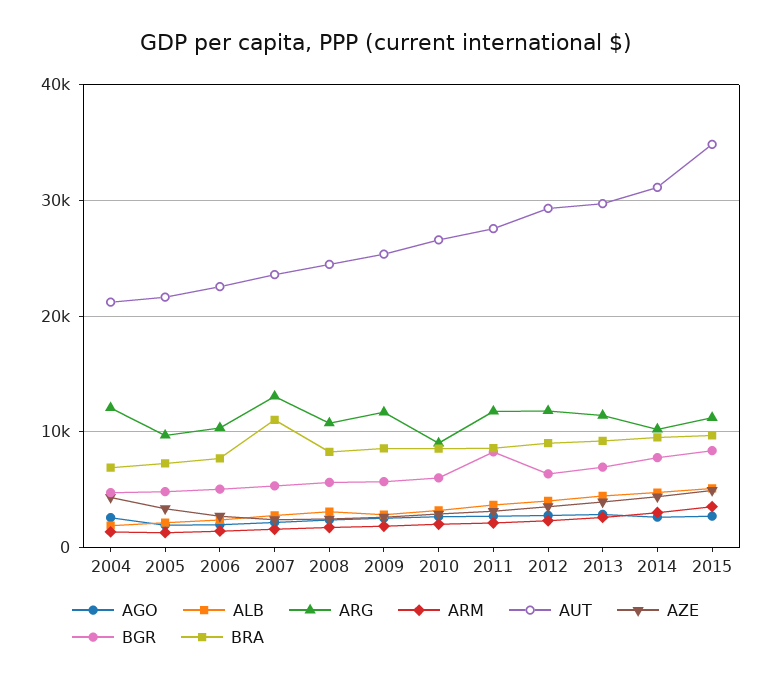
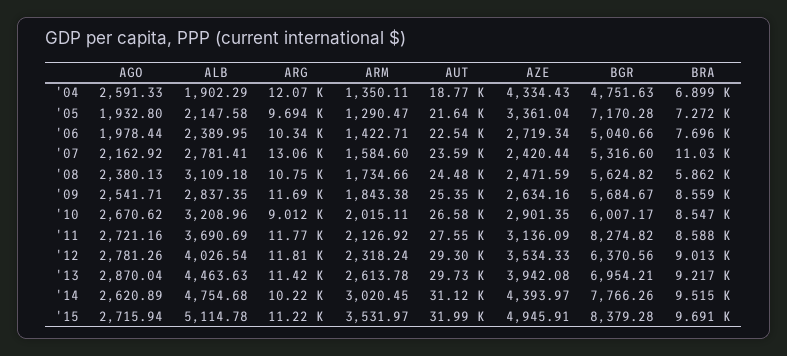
  {
    "AGO": {
      "2004": 2591.33,
      "2005": 1932.8,
      "2006": 1978.44,
      "2007": 2162.92,
      "2008": 2380.13,
      "2009": 2541.71,
      "2010": 2670.62,
      "2011": 2721.16,
      "2012": 2781.26,
      "2013": 2870.04,
      "2014": 2620.89,
      "2015": 2715.94
    },
    "ALB": {
      "2004": 1902.29,
      "2005": 2147.58,
      "2006": 2389.95,
      "2007": 2781.41,
      "2008": 3109.18,
      "2009": 2837.35,
      "2010": 3208.96,
      "2011": 3690.69,
      "2012": 4026.54,
      "2013": 4463.63,
      "2014": 4754.68,
      "2015": 5114.78
    },
    "ARG": {
      "2004": 12070,
      "2005": 9694,
      "2006": 10340,
      "2007": 13060,
      "2008": 10750,
      "2009": 11690,
      "2010": 9012,
      "2011": 11770,
      "2012": 11810,
      "2013": 11420,
      "2014": 10220,
      "2015": 11220
    },
    "ARM": {
      "2004": 1350.11,
      "2005": 1290.47,
      "2006": 1422.71,
      "2007": 1584.6,
      "2008": 1734.66,
      "2009": 1843.38,
      "2010": 2015.11,
      "2011": 2126.92,
      "2012": 2318.24,
      "2013": 2613.78,
      "2014": 3020.45,
      "2015": 3531.97
    },
    "AUT": {
-     "2004": 21000,
+     "2004": 18770,
      "2005": 21640,
      "2006": 22540,
      "2007": 23590,
      "2008": 24480,
      "2009": 25350,
      "2010": 26580,
      "2011": 27550,
      "2012": 29300,
      "2013": 29730,
      "2014": 31120,
-     "2015": 35000
+     "2015": 31990
    },
    "AZE": {
      "2004": 4334.43,
      "2005": 3361.04,
      "2006": 2719.34,
      "2007": 2420.44,
      "2008": 2471.59,
      "2009": 2634.16,
      "2010": 2901.35,
      "2011": 3136.09,
      "2012": 3534.33,
      "2013": 3942.08,
      "2014": 4393.97,
      "2015": 4945.91
    },
    "BGR": {
      "2004": 4751.63,
-     "2005": 5000,
+     "2005": 7170.28,
      "2006": 5040.66,
      "2007": 5316.6,
      "2008": 5624.82,
      "2009": 5684.67,
      "2010": 6007.17,
      "2011": 8274.82,
      "2012": 6370.56,
      "2013": 6954.21,
      "2014": 7766.26,
      "2015": 8379.28
    },
    "BRA": {
      "2004": 6899,
      "2005": 7272,
      "2006": 7696,
      "2007": 11030,
-     "2008": 8000,
+     "2008": 5862,
      "2009": 8559,
      "2010": 8547,
      "2011": 8588,
      "2012": 9013,
      "2013": 9217,
      "2014": 9515,
      "2015": 9691
    }
  }

